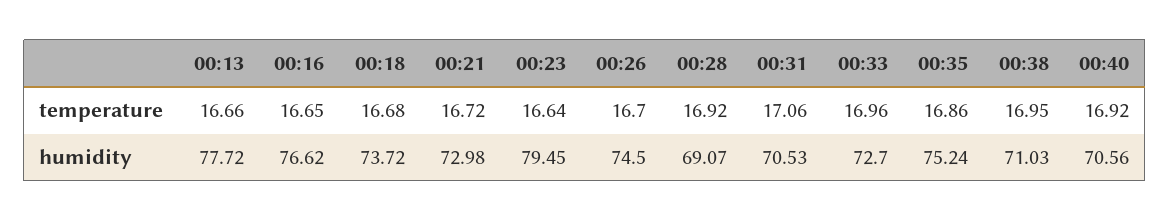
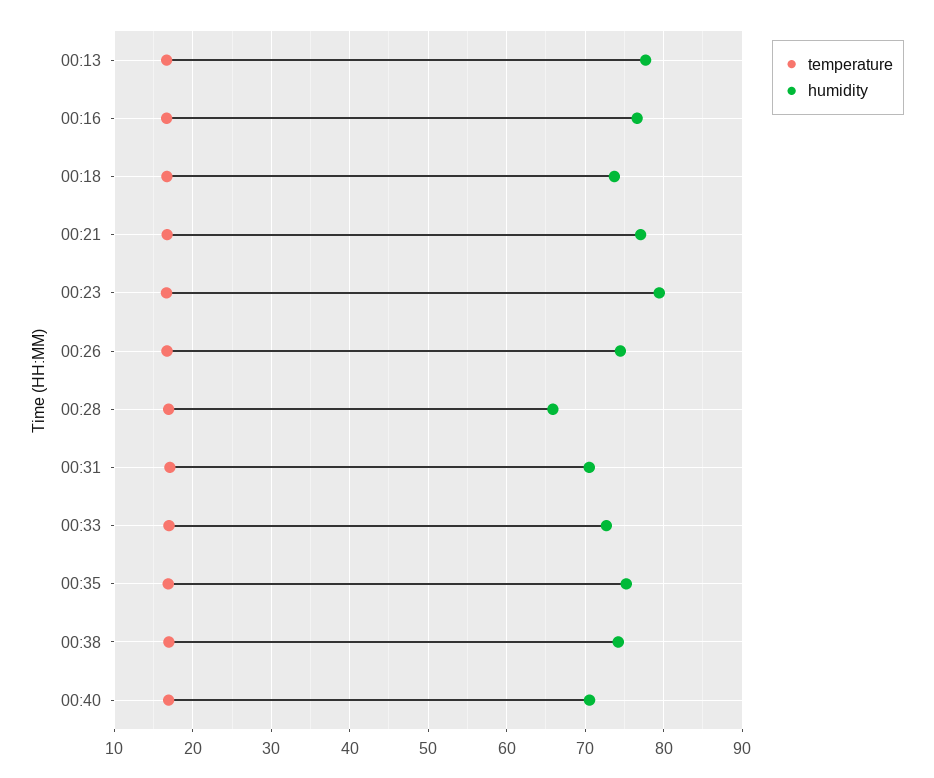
  {
    "temperature": {
      "00:13": 16.66,
      "00:16": 16.65,
      "00:18": 16.68,
      "00:21": 16.72,
      "00:23": 16.64,
      "00:26": 16.7,
      "00:28": 16.92,
      "00:31": 17.06,
      "00:33": 16.96,
      "00:35": 16.86,
      "00:38": 16.95,
      "00:40": 16.92
    },
    "humidity": {
      "00:13": 77.72,
      "00:16": 76.62,
      "00:18": 73.72,
-     "00:21": 72.98,
+     "00:21": 77,
      "00:23": 79.45,
      "00:26": 74.5,
-     "00:28": 69.07,
+     "00:28": 66,
      "00:31": 70.53,
      "00:33": 72.7,
      "00:35": 75.24,
-     "00:38": 71.03,
+     "00:38": 74,
      "00:40": 70.56
    }
  }

